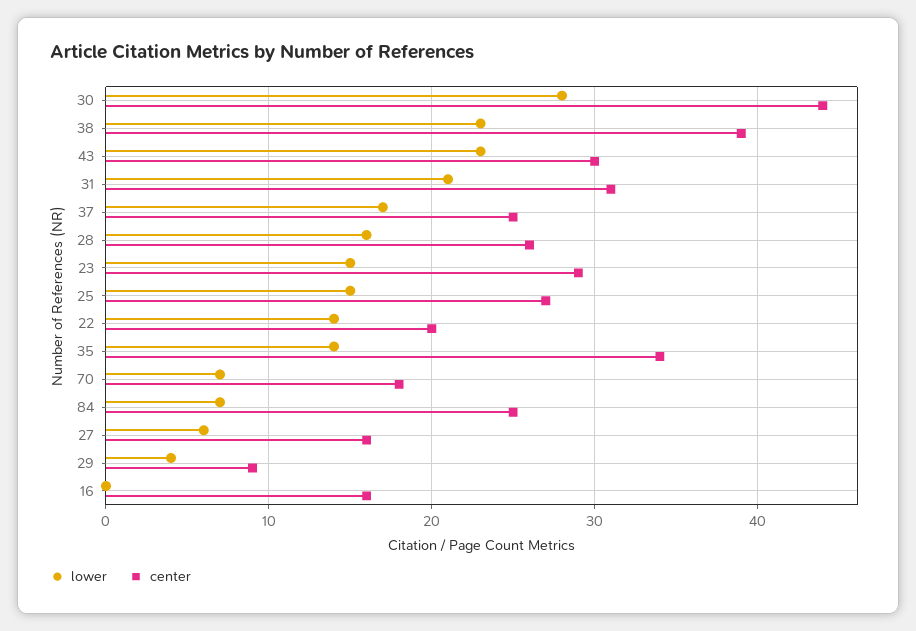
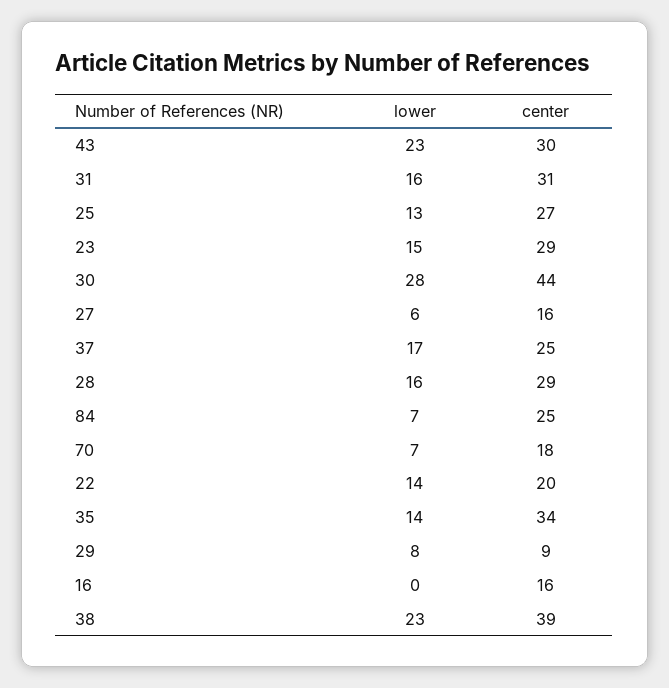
  {
    "lower": {
      "30": 28,
      "38": 23,
      "43": 23,
-     "31": 21,
+     "31": 16,
      "37": 17,
      "28": 16,
      "23": 15,
-     "25": 15,
+     "25": 13,
      "22": 14,
      "35": 14,
      "70": 7,
      "84": 7,
      "27": 6,
-     "29": 4,
+     "29": 8,
      "16": 0
    },
    "center": {
      "30": 44,
      "38": 39,
      "43": 30,
      "31": 31,
      "37": 25,
-     "28": 26,
+     "28": 29,
      "23": 29,
      "25": 27,
      "22": 20,
      "35": 34,
      "70": 18,
      "84": 25,
      "27": 16,
      "29": 9,
      "16": 16
    }
  }

